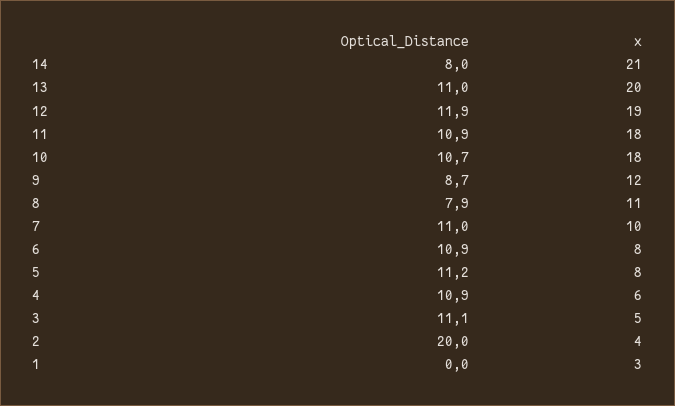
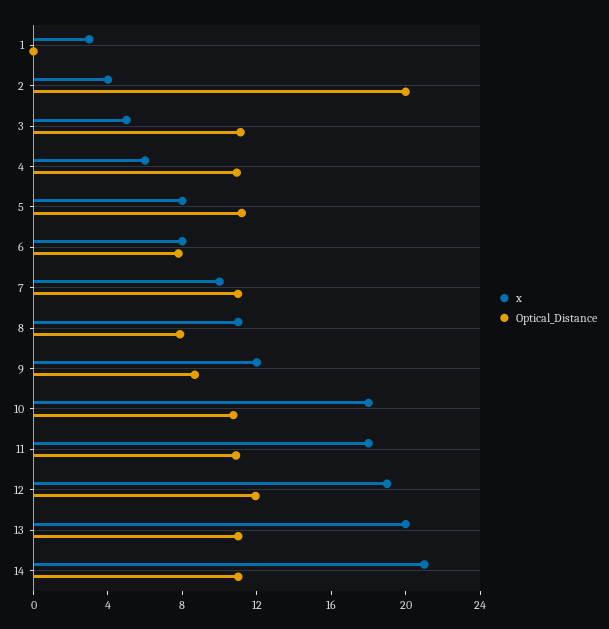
  {
    "Optical_Distance": {
-     "14": 8,
+     "14": 11,
      "13": 11,
      "12": 11.9,
      "11": 10.9,
      "10": 10.7,
      "9": 8.7,
      "8": 7.9,
      "7": 11,
-     "6": 10.9,
+     "6": 8,
      "5": 11.2,
      "4": 10.9,
      "3": 11.1,
      "2": 20,
      "1": 0
    },
    "x": {
      "14": 21,
      "13": 20,
      "12": 19,
      "11": 18,
      "10": 18,
      "9": 12,
      "8": 11,
      "7": 10,
      "6": 8,
      "5": 8,
      "4": 6,
      "3": 5,
      "2": 4,
      "1": 3
    }
  }

